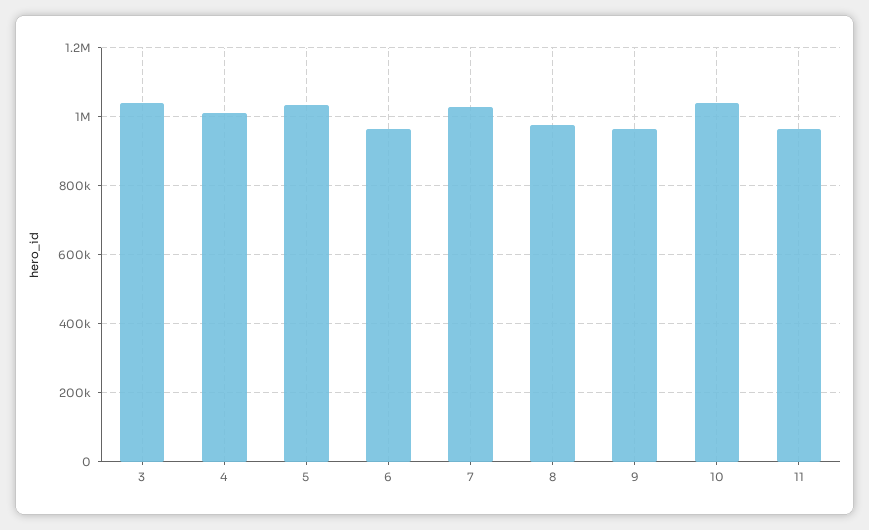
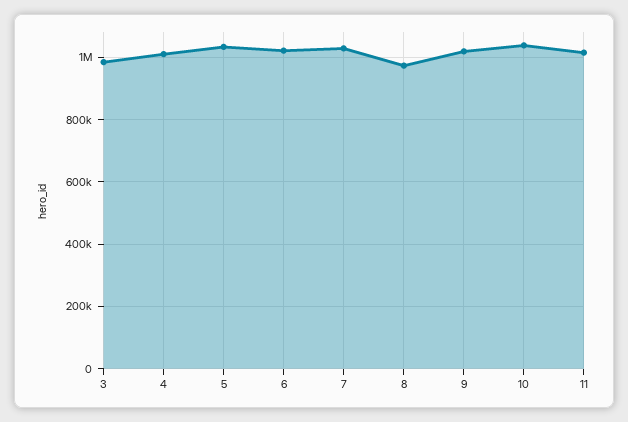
  {
-   "3": 1040000,
+   "3": 980000,
    "4": 1020000,
    "5": 1040000,
-   "6": 960000,
+   "6": 1020000,
    "7": 1020000,
    "8": 980000,
-   "9": 960000,
+   "9": 1020000,
    "10": 1040000,
-   "11": 960000
+   "11": 1020000
  }

